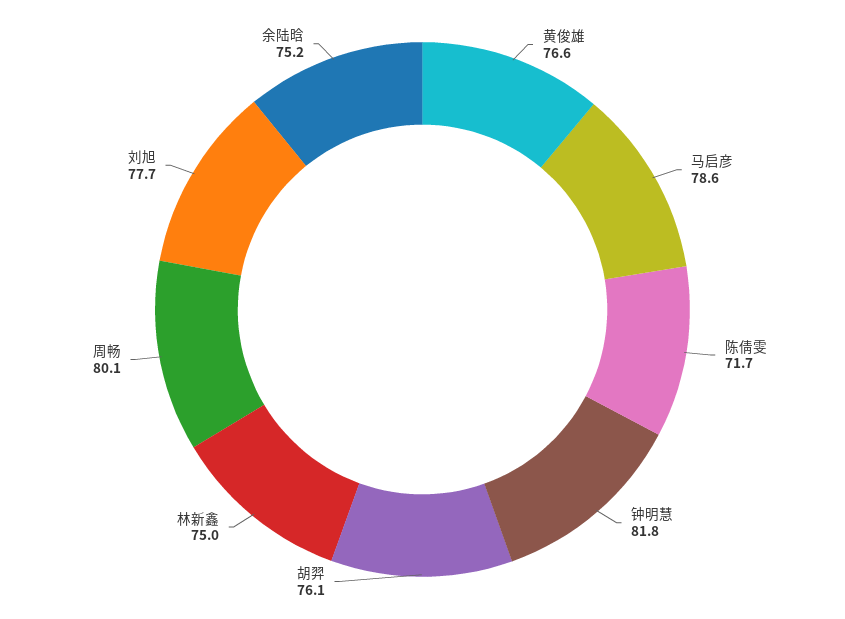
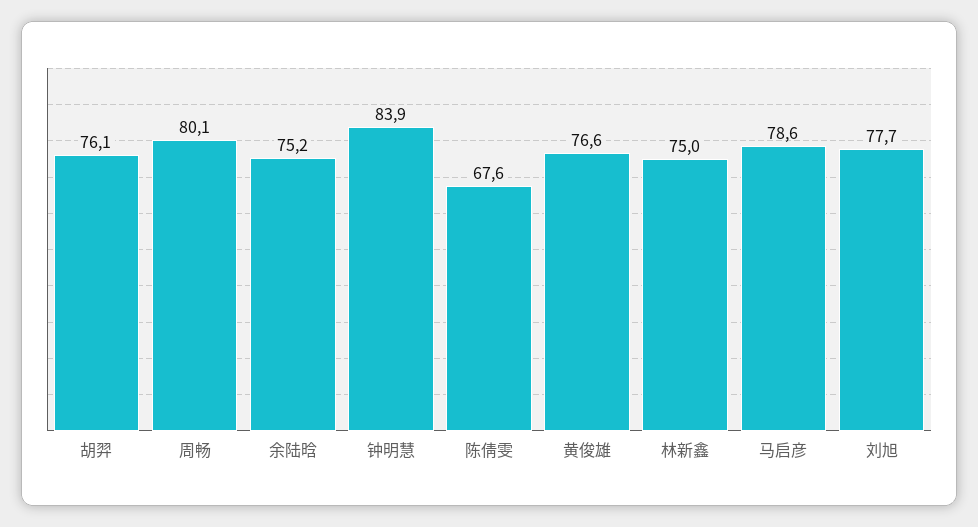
  {
    "黄俊雄": 76.6,
    "马启彦": 78.6,
-   "陈倩雯": 71.7,
+   "陈倩雯": 67.6,
-   "钟明慧": 81.8,
+   "钟明慧": 83.9,
    "胡羿": 76.1,
    "林新鑫": 75,
    "周畅": 80.1,
    "刘旭": 77.7,
    "余陆晗": 75.2
  }

